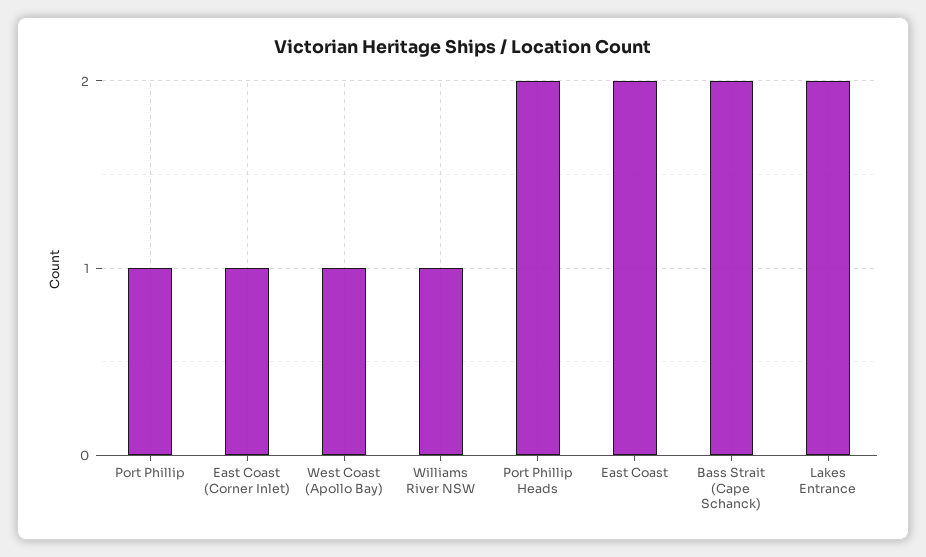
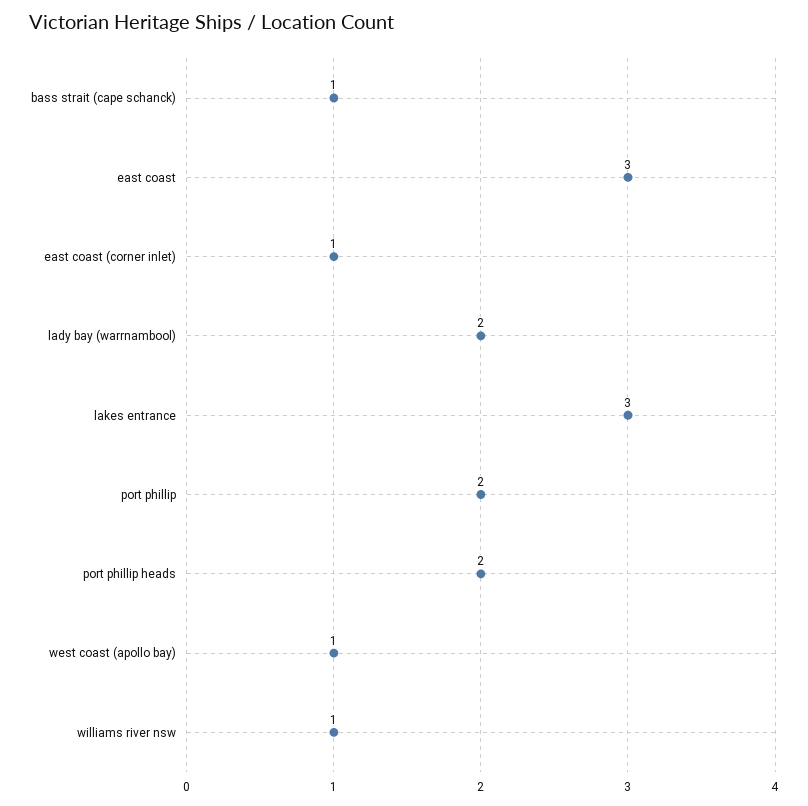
  {
-   "Port Phillip": 1,
+   "Port Phillip": 2,
    "East Coast (Corner Inlet)": 1,
    "West Coast (Apollo Bay)": 1,
    "Williams River NSW": 1,
    "Port Phillip Heads": 2,
-   "East Coast": 2,
+   "East Coast": 3,
-   "Bass Strait (Cape Schanck)": 2,
+   "Bass Strait (Cape Schanck)": 1,
-   "Lakes Entrance": 2
+   "Lakes Entrance": 3,
+   "lady bay (warrnambool)": 2
  }

